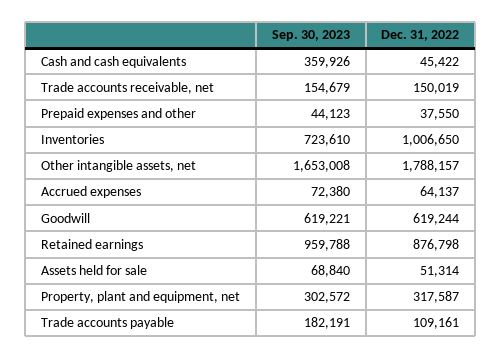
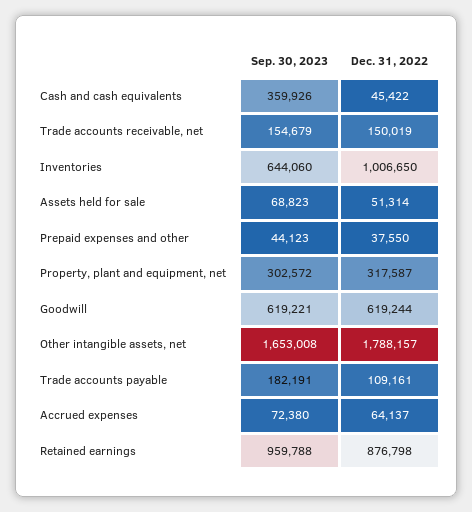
  {
    "Sep. 30, 2023": {
      "Cash and cash equivalents": 359926,
      "Trade accounts receivable, net": 154679,
      "Prepaid expenses and other": 44123,
-     "Inventories": 723610,
+     "Inventories": 644060,
      "Other intangible assets, net": 1653008,
      "Accrued expenses": 72380,
      "Goodwill": 619221,
      "Retained earnings": 959788,
-     "Assets held for sale": 68840,
+     "Assets held for sale": 68823,
      "Property, plant and equipment, net": 302572,
      "Trade accounts payable": 182191
    },
    "Dec. 31, 2022": {
      "Cash and cash equivalents": 45422,
      "Trade accounts receivable, net": 150019,
      "Prepaid expenses and other": 37550,
      "Inventories": 1006650,
      "Other intangible assets, net": 1788157,
      "Accrued expenses": 64137,
      "Goodwill": 619244,
      "Retained earnings": 876798,
      "Assets held for sale": 51314,
      "Property, plant and equipment, net": 317587,
      "Trade accounts payable": 109161
    }
  }

